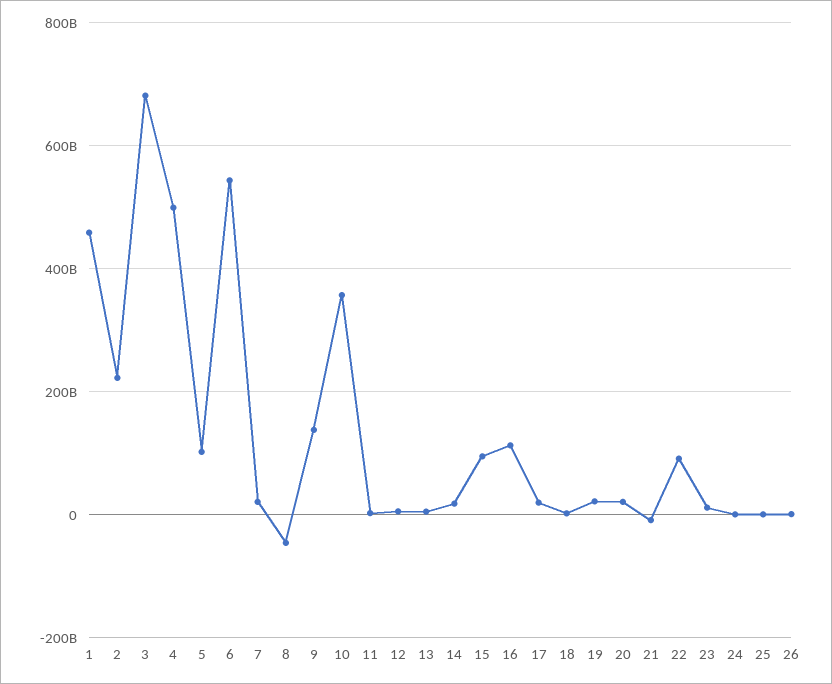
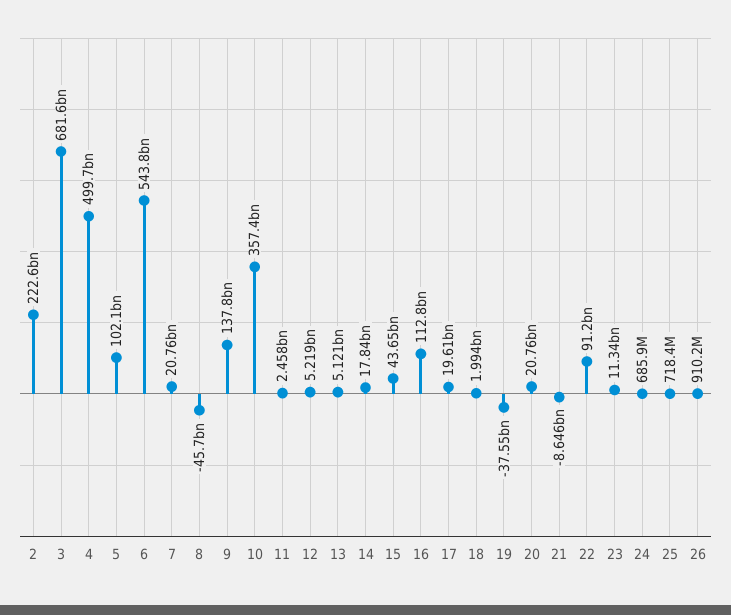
  {
-   "1": 460000000000,
    "2": 222600000000,
    "3": 681600000000,
    "4": 499700000000,
    "5": 102100000000,
    "6": 543800000000,
    "7": 20760000000,
    "8": -45700000000,
    "9": 137800000000,
    "10": 357400000000,
    "11": 2458000000,
    "12": 5219000000,
    "13": 5121000000,
    "14": 17840000000,
-   "15": 100000000000,
+   "15": 43650000000,
    "16": 112800000000,
    "17": 19610000000,
    "18": 1994000000,
-   "19": 20000000000,
+   "19": -37550000000,
    "20": 20760000000,
    "21": -8646000000,
    "22": 91200000000,
    "23": 11340000000,
    "24": 685900000,
    "25": 718400000,
    "26": 910200000
  }

